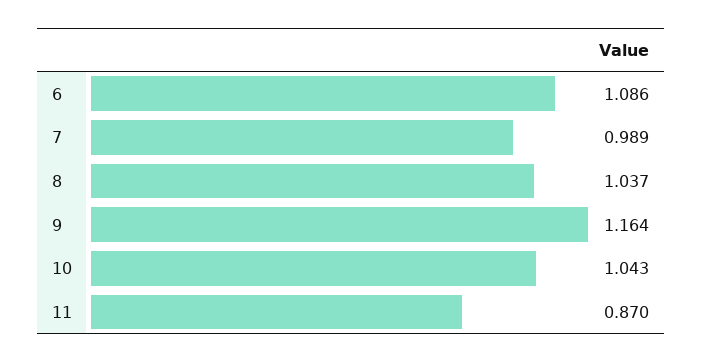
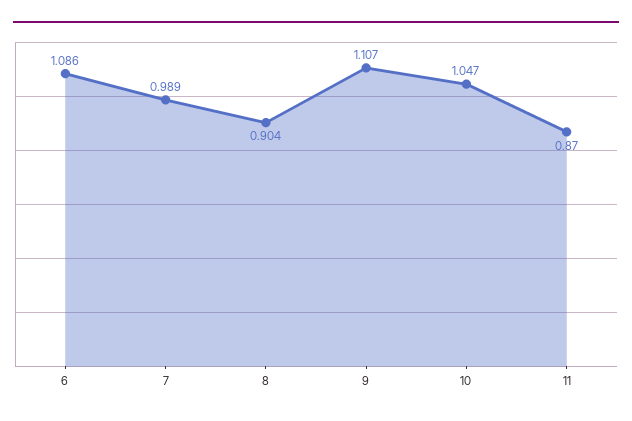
  {
    "6": 1.086,
    "7": 0.989,
-   "8": 1.037,
+   "8": 0.904,
-   "9": 1.164,
+   "9": 1.107,
-   "10": 1.043,
+   "10": 1.047,
    "11": 0.87
  }

